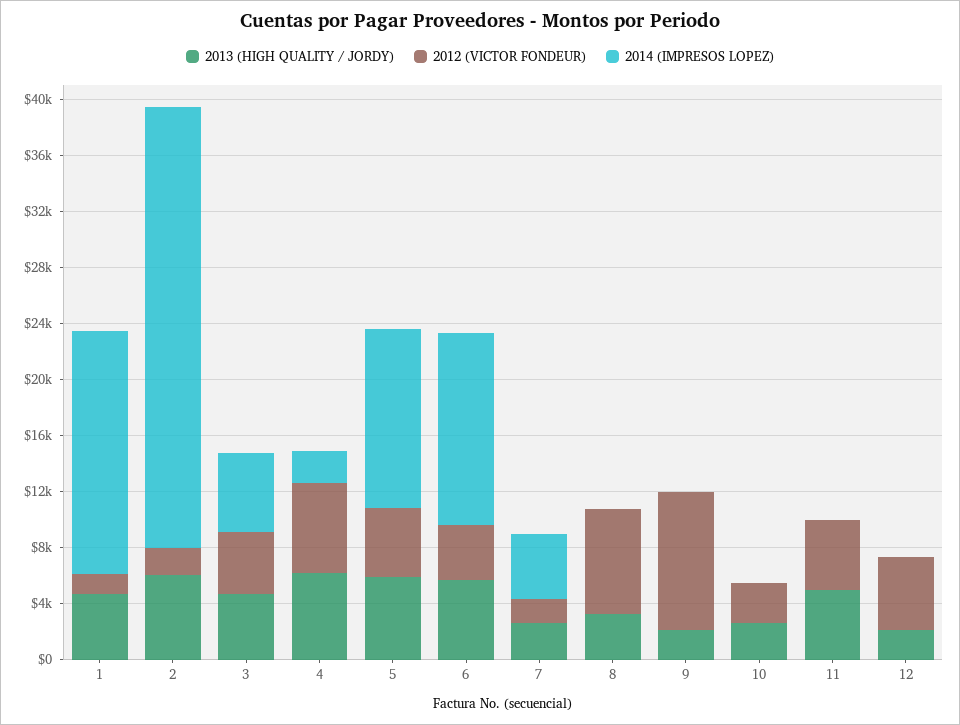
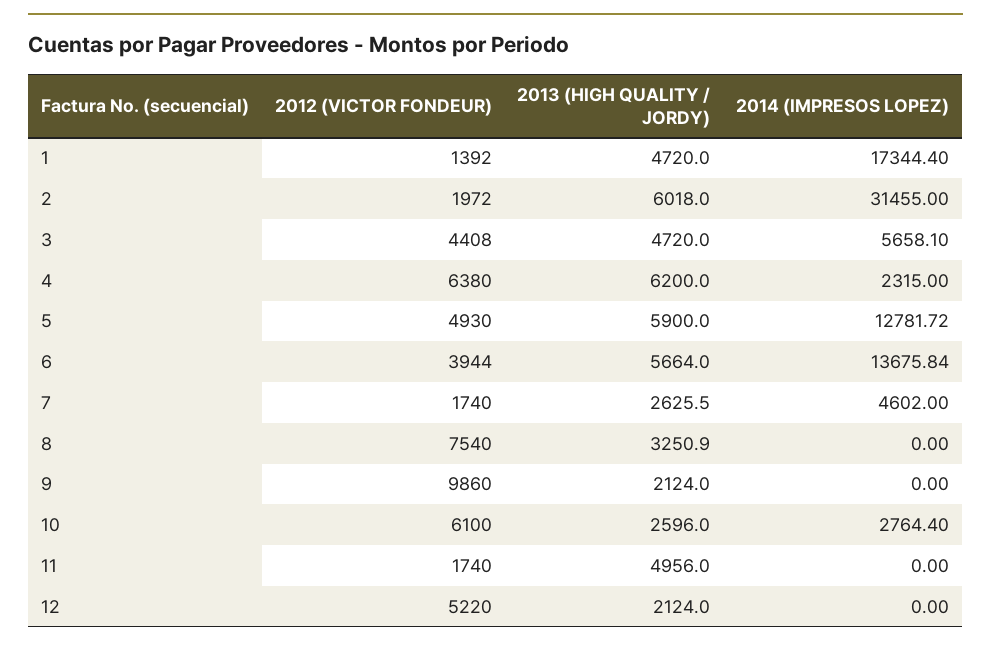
  {
    "2013 (HIGH QUALITY / JORDY)": {
      "1": 4720,
      "2": 6018,
      "3": 4720,
      "4": 6200,
      "5": 5900,
      "6": 5664,
      "7": 2625.5,
      "8": 3250.9,
      "9": 2124,
      "10": 2596,
      "11": 4956,
      "12": 2124
    },
    "2012 (VICTOR FONDEUR)": {
      "1": 1392,
      "2": 1972,
      "3": 4408,
      "4": 6380,
      "5": 4930,
      "6": 3944,
      "7": 1740,
      "8": 7540,
      "9": 9860,
-     "10": 3000,
+     "10": 6100,
-     "11": 5000,
+     "11": 1740,
      "12": 5220
    },
    "2014 (IMPRESOS LOPEZ)": {
      "1": 17344.4,
      "2": 31455,
      "3": 5658.1,
      "4": 2315,
      "5": 12781.72,
      "6": 13675.84,
      "7": 4602,
      "8": 0,
      "9": 0,
-     "10": 0,
+     "10": 2764.4,
      "11": 0,
      "12": 0
    }
  }

